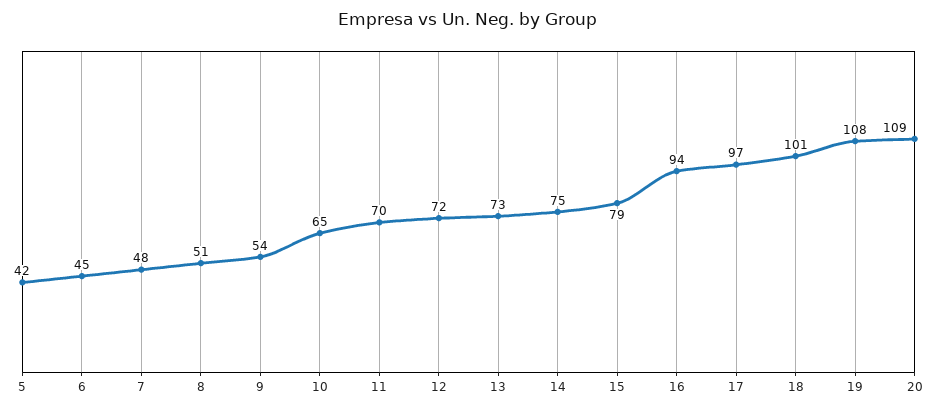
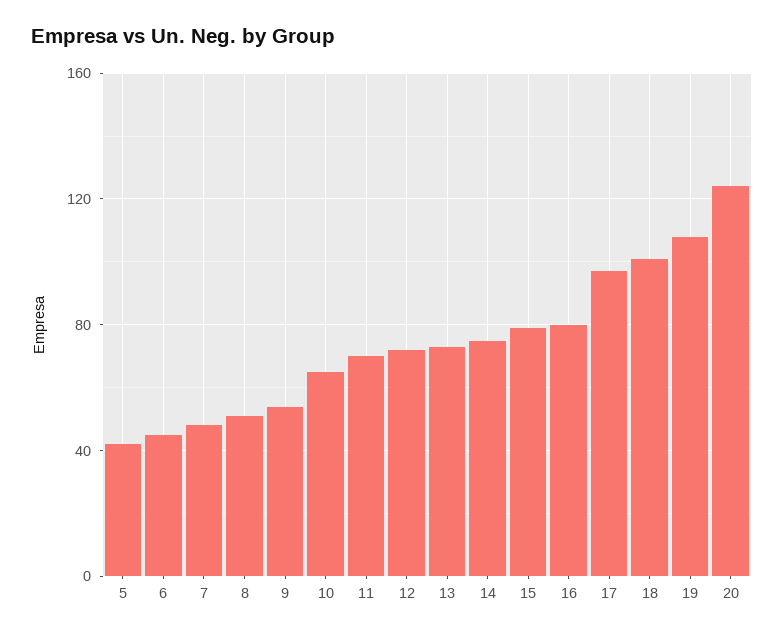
  {
    "5": 42,
    "6": 45,
    "7": 48,
    "8": 51,
    "9": 54,
    "10": 65,
    "11": 70,
    "12": 72,
    "13": 73,
    "14": 75,
    "15": 79,
-   "16": 94,
+   "16": 80,
    "17": 97,
    "18": 101,
    "19": 108,
-   "20": 109
+   "20": 125
  }

